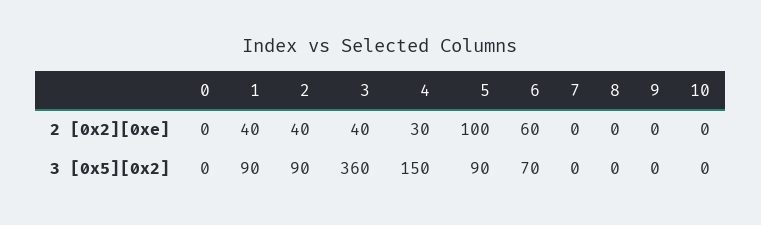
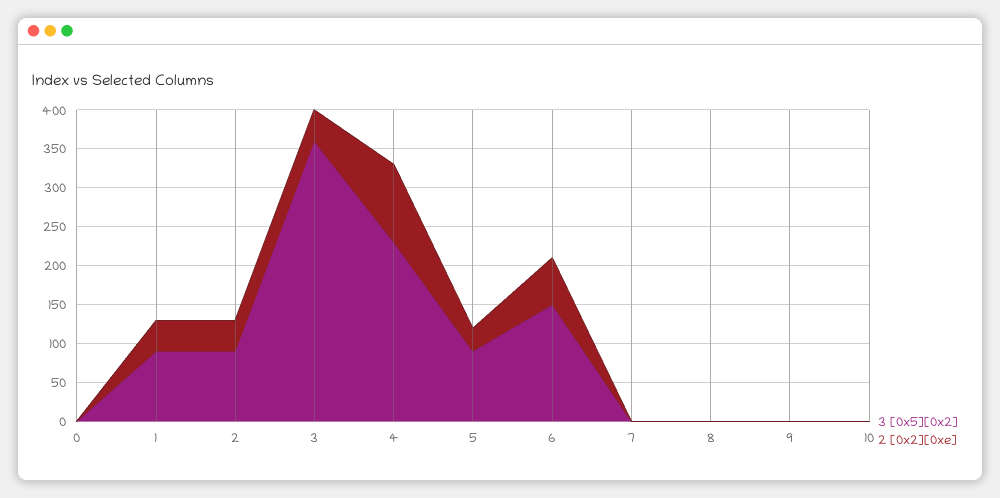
  {
    "2 [0x2][0xe]": {
      "0": 0,
      "1": 40,
      "2": 40,
      "3": 40,
-     "4": 30,
+     "4": 100,
-     "5": 100,
+     "5": 25,
      "6": 60,
      "7": 0,
      "8": 0,
      "9": 0,
      "10": 0
    },
    "3 [0x5][0x2]": {
      "0": 0,
      "1": 90,
      "2": 90,
      "3": 360,
-     "4": 150,
+     "4": 225,
      "5": 90,
-     "6": 70,
+     "6": 150,
      "7": 0,
      "8": 0,
      "9": 0,
      "10": 0
    }
  }

